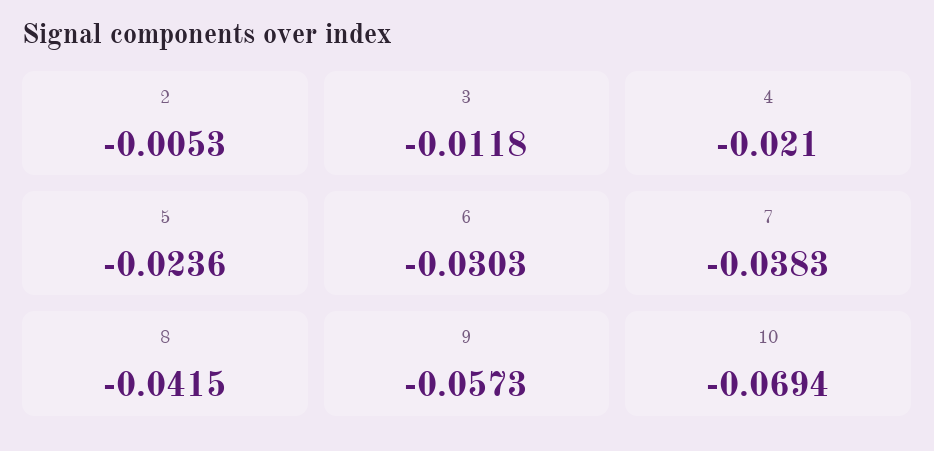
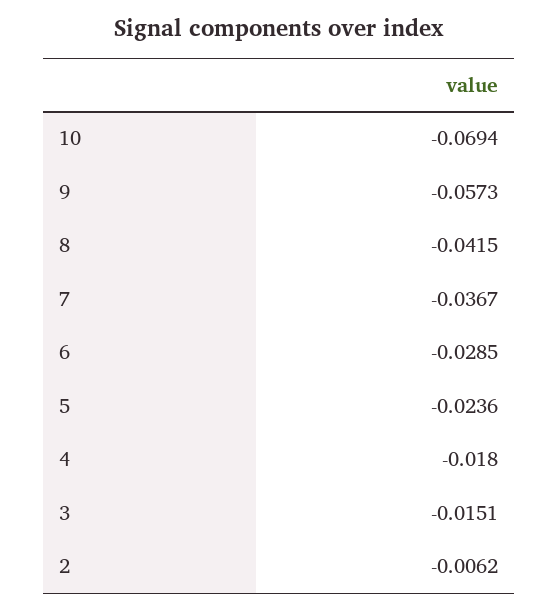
  {
-   "2": -0.0053,
+   "2": -0.0062,
-   "3": -0.0118,
+   "3": -0.0151,
-   "4": -0.021,
+   "4": -0.018,
    "5": -0.0236,
-   "6": -0.0303,
+   "6": -0.0285,
-   "7": -0.0383,
+   "7": -0.0367,
    "8": -0.0415,
    "9": -0.0573,
    "10": -0.0694
  }

